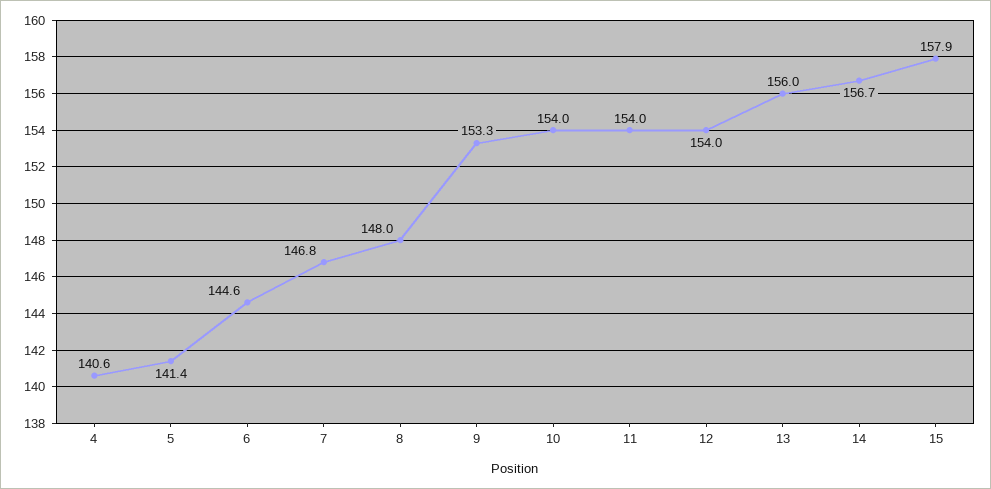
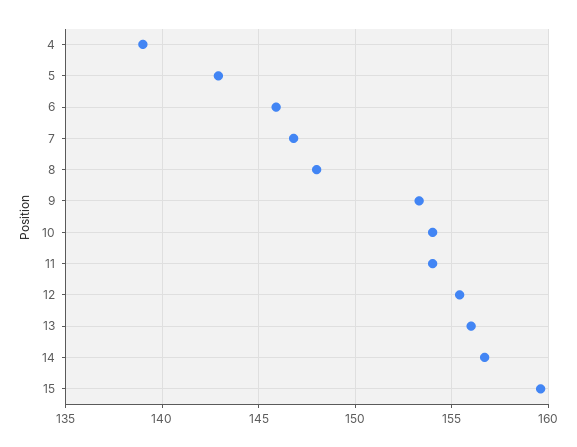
  {
-   "4": 140.6,
+   "4": 139,
-   "5": 141.4,
+   "5": 143,
-   "6": 144.6,
+   "6": 146,
    "7": 146.8,
    "8": 148,
    "9": 153.3,
    "10": 154,
    "11": 154,
-   "12": 154,
+   "12": 155.5,
    "13": 156,
    "14": 156.7,
-   "15": 157.9
+   "15": 159.5
  }

